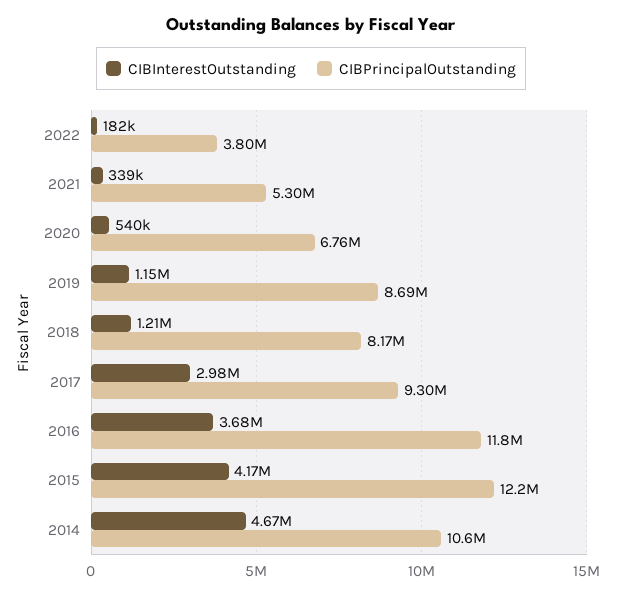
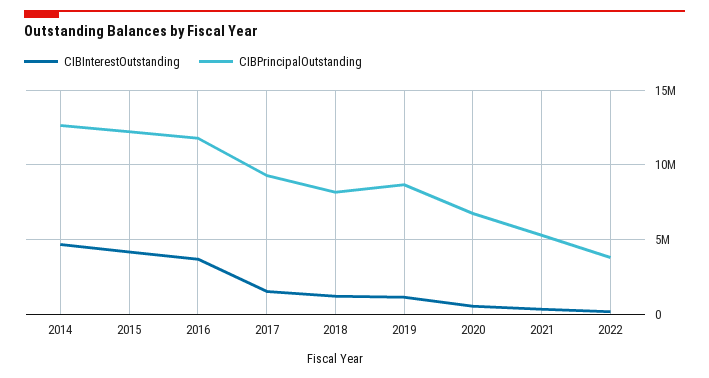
  {
    "CIBInterestOutstanding": {
      "2022": 182000,
      "2021": 339000,
      "2020": 540000,
      "2019": 1150000,
      "2018": 1210000,
-     "2017": 2980000,
+     "2017": 1500000,
      "2016": 3680000,
      "2015": 4170000,
      "2014": 4670000
    },
    "CIBPrincipalOutstanding": {
      "2022": 3800000,
      "2021": 5300000,
      "2020": 6760000,
      "2019": 8690000,
      "2018": 8170000,
      "2017": 9300000,
      "2016": 11800000,
      "2015": 12200000,
-     "2014": 10600000
+     "2014": 12500000
    }
  }

